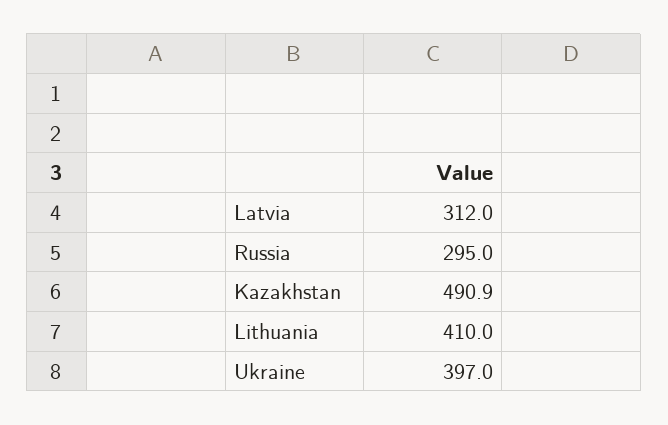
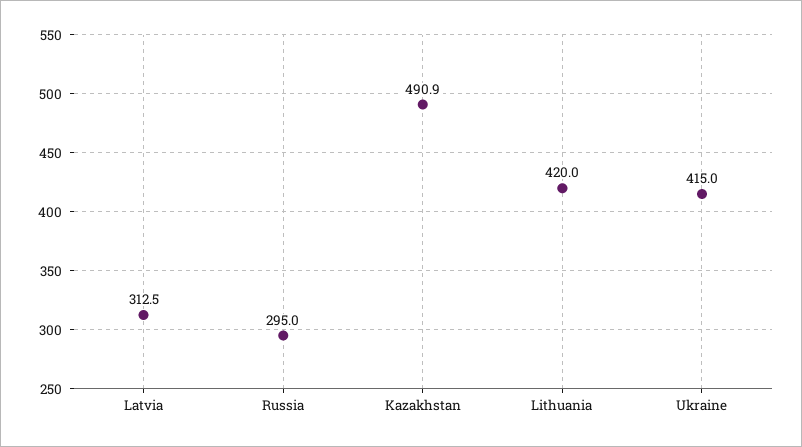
  {
-   "Latvia": 312,
+   "Latvia": 312.5,
    "Russia": 295,
    "Kazakhstan": 490.9,
-   "Lithuania": 410,
+   "Lithuania": 420,
-   "Ukraine": 397
+   "Ukraine": 415
  }

